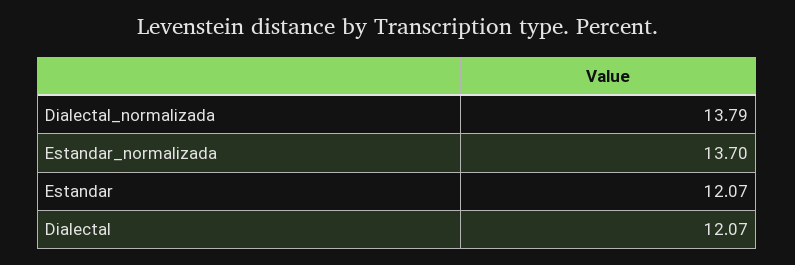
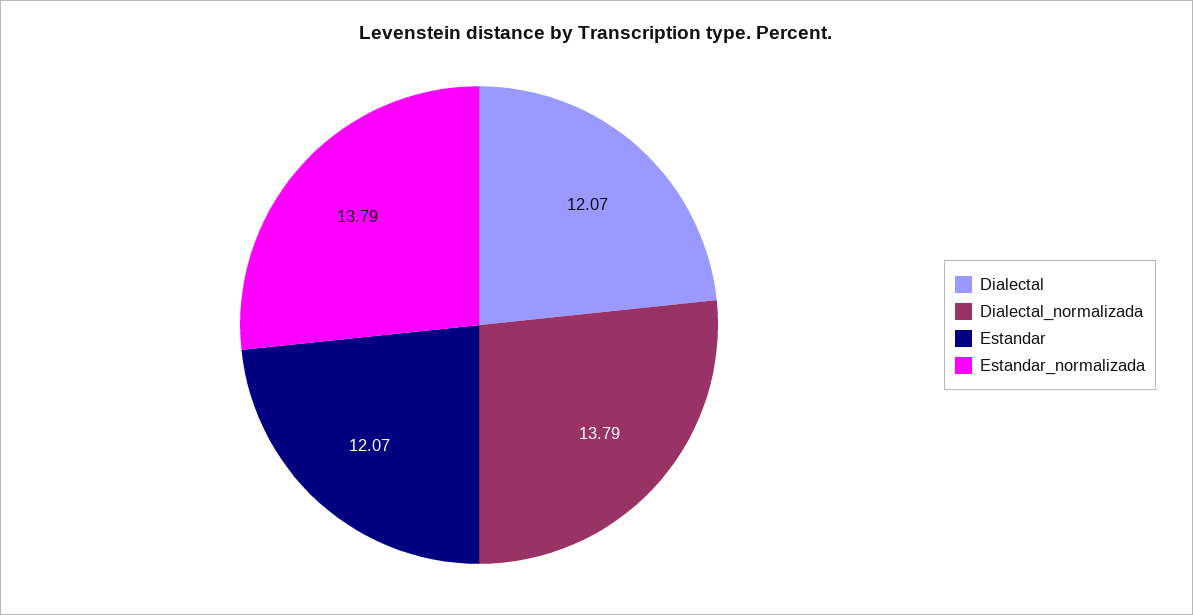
  {
    "Dialectal_normalizada": 13.79,
-   "Estandar_normalizada": 13.7,
+   "Estandar_normalizada": 13.79,
    "Estandar": 12.07,
    "Dialectal": 12.07
  }

